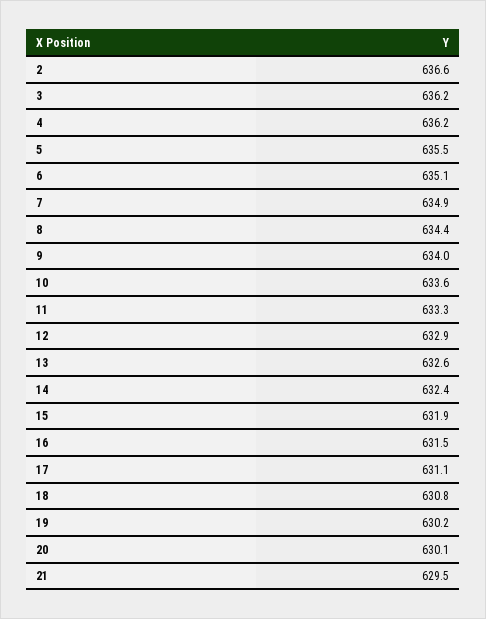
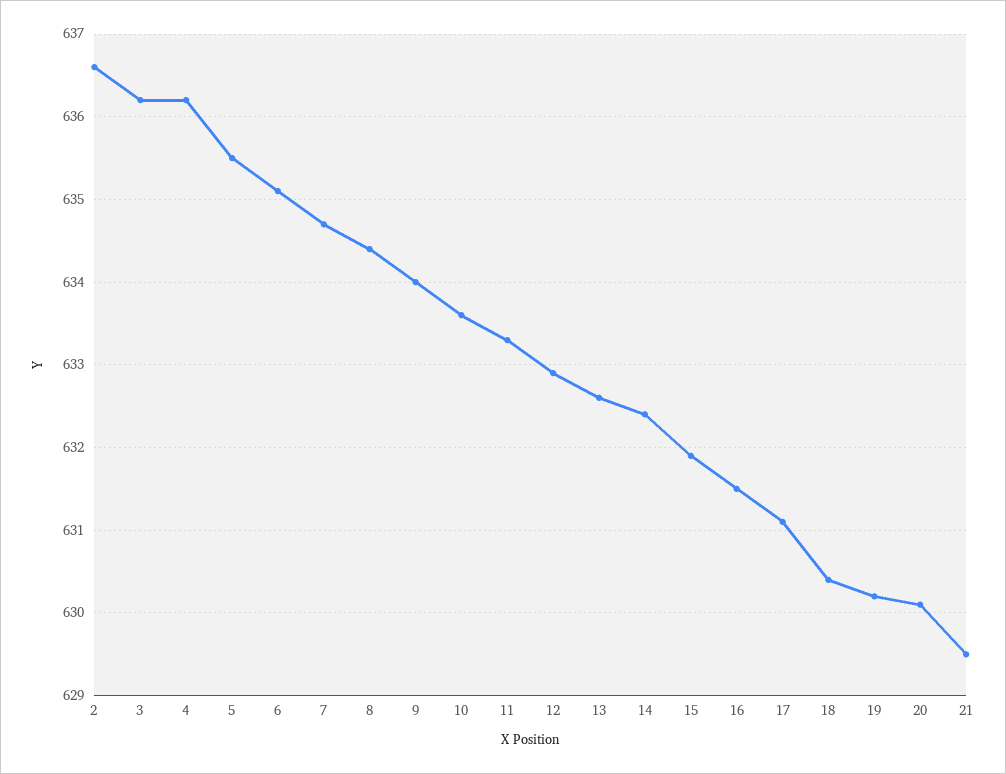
  {
    "2": 636.6,
    "3": 636.2,
    "4": 636.2,
    "5": 635.5,
    "6": 635.1,
-   "7": 634.9,
+   "7": 634.7,
    "8": 634.4,
    "9": 634,
    "10": 633.6,
    "11": 633.3,
    "12": 632.9,
    "13": 632.6,
    "14": 632.4,
    "15": 631.9,
    "16": 631.5,
    "17": 631.1,
-   "18": 630.8,
+   "18": 630.4,
    "19": 630.2,
    "20": 630.1,
    "21": 629.5
  }

